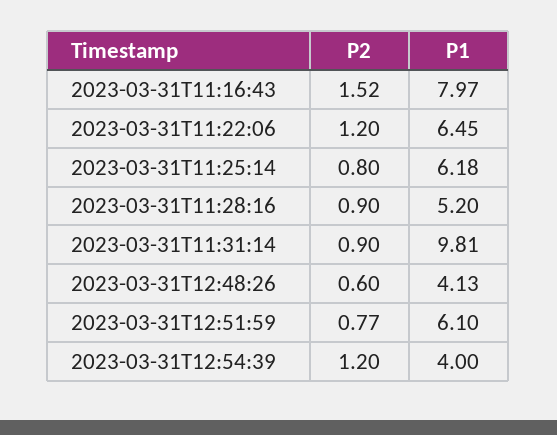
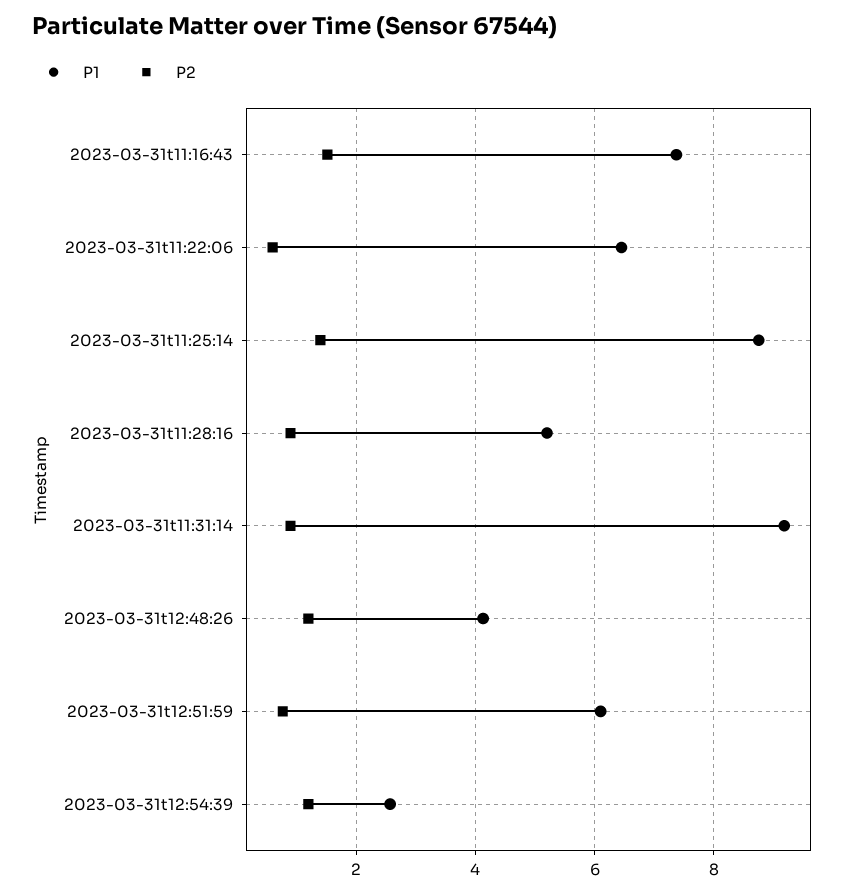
  {
    "P2": {
      "2023-03-31T11:16:43": 1.52,
-     "2023-03-31T11:22:06": 1.2,
+     "2023-03-31T11:22:06": 0.6,
-     "2023-03-31T11:25:14": 0.8,
+     "2023-03-31T11:25:14": 1.4,
      "2023-03-31T11:28:16": 0.9,
      "2023-03-31T11:31:14": 0.9,
-     "2023-03-31T12:48:26": 0.6,
+     "2023-03-31T12:48:26": 1.2,
      "2023-03-31T12:51:59": 0.77,
      "2023-03-31T12:54:39": 1.2
    },
    "P1": {
-     "2023-03-31T11:16:43": 7.97,
+     "2023-03-31T11:16:43": 7.4,
      "2023-03-31T11:22:06": 6.45,
-     "2023-03-31T11:25:14": 6.18,
+     "2023-03-31T11:25:14": 8.8,
      "2023-03-31T11:28:16": 5.2,
-     "2023-03-31T11:31:14": 9.81,
+     "2023-03-31T11:31:14": 9.2,
      "2023-03-31T12:48:26": 4.13,
      "2023-03-31T12:51:59": 6.1,
-     "2023-03-31T12:54:39": 4
+     "2023-03-31T12:54:39": 2.6
    }
  }

